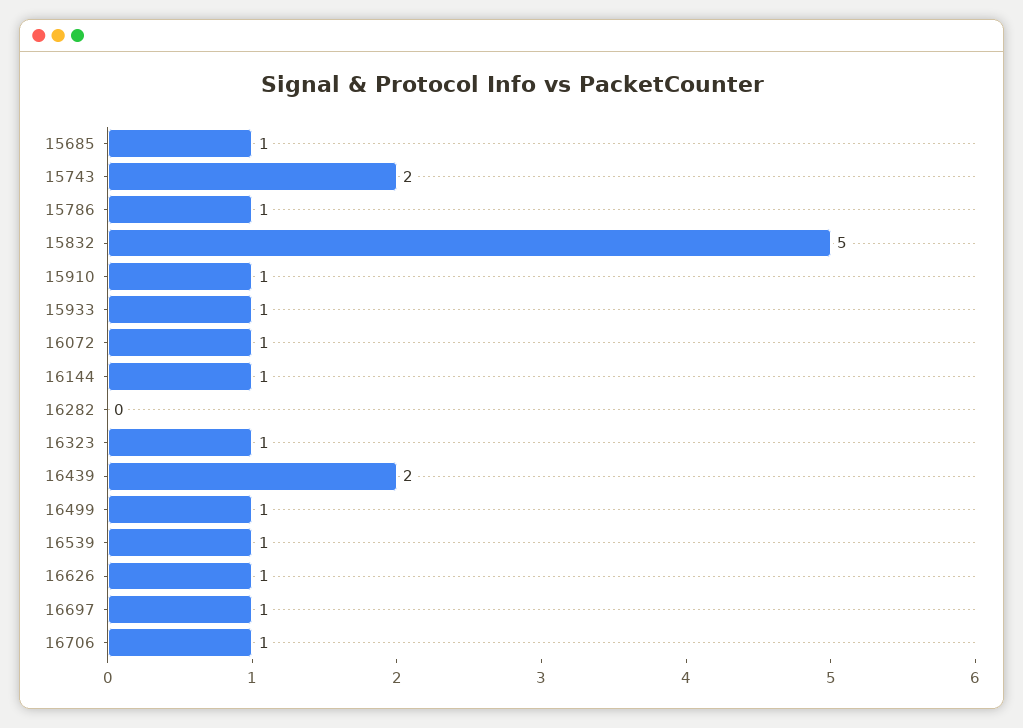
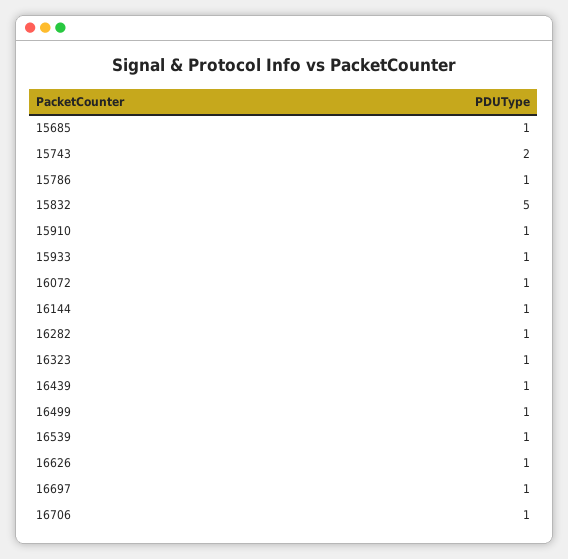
  {
    "15685": 1,
    "15743": 2,
    "15786": 1,
    "15832": 5,
    "15910": 1,
    "15933": 1,
    "16072": 1,
    "16144": 1,
-   "16282": 0,
+   "16282": 1,
    "16323": 1,
-   "16439": 2,
+   "16439": 1,
    "16499": 1,
    "16539": 1,
    "16626": 1,
    "16697": 1,
    "16706": 1
  }

